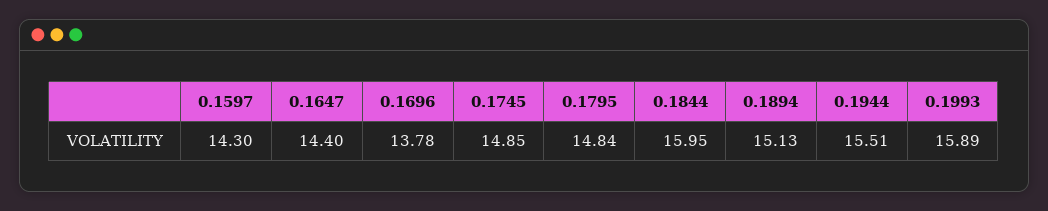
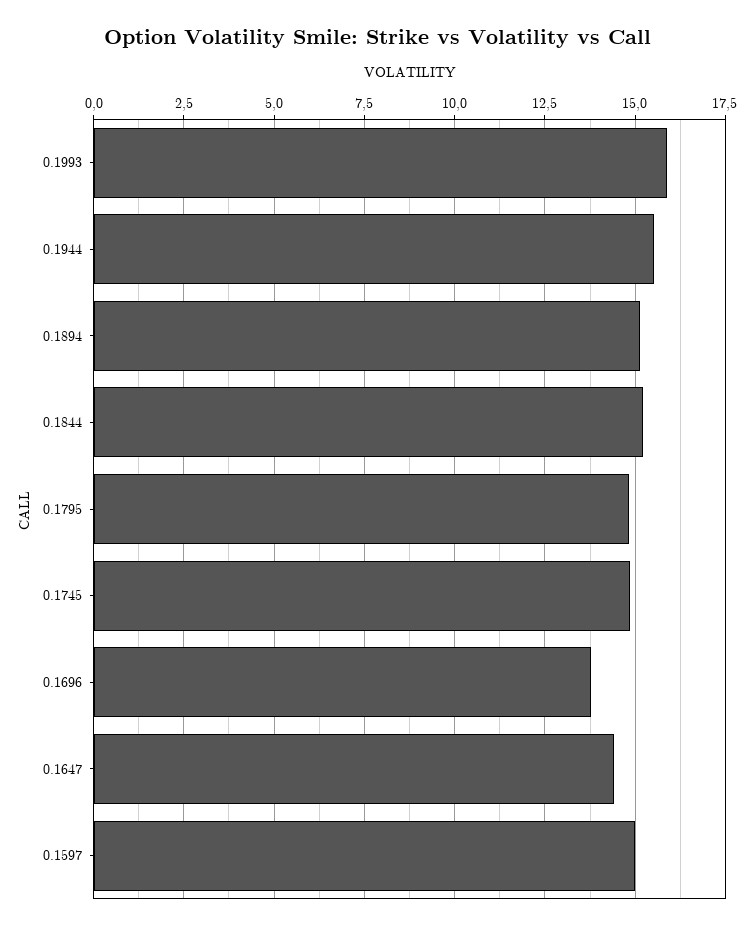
  {
-   "0.1597": 14.3,
+   "0.1597": 15,
    "0.1647": 14.4,
    "0.1696": 13.78,
    "0.1745": 14.85,
    "0.1795": 14.84,
-   "0.1844": 15.95,
+   "0.1844": 15.25,
    "0.1894": 15.13,
    "0.1944": 15.51,
    "0.1993": 15.89
  }

